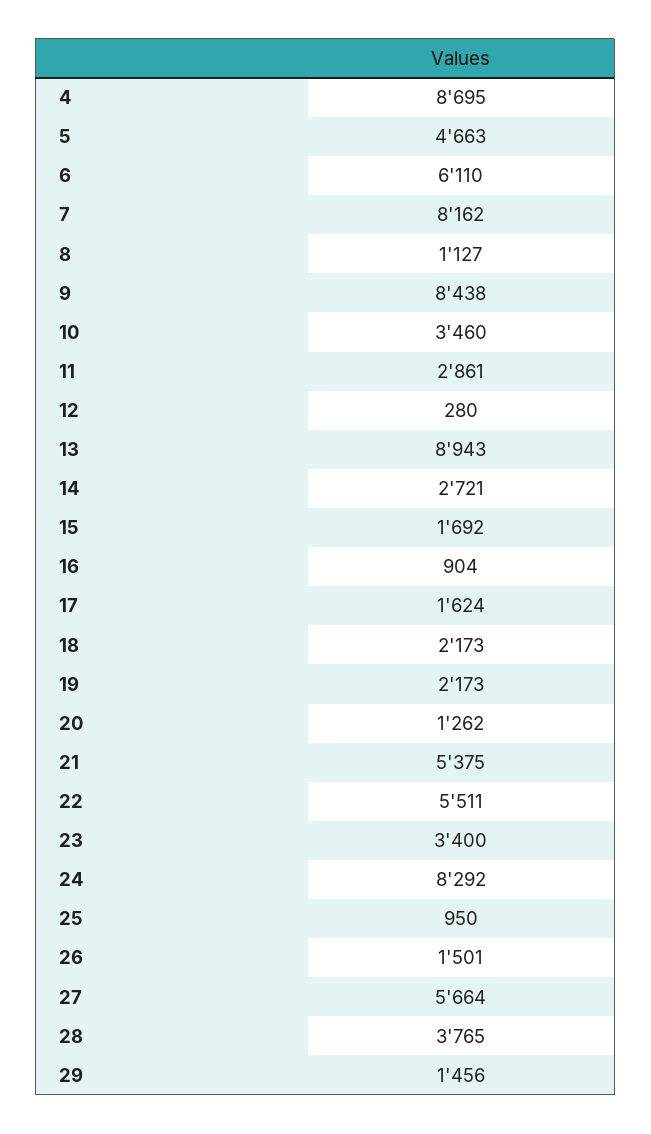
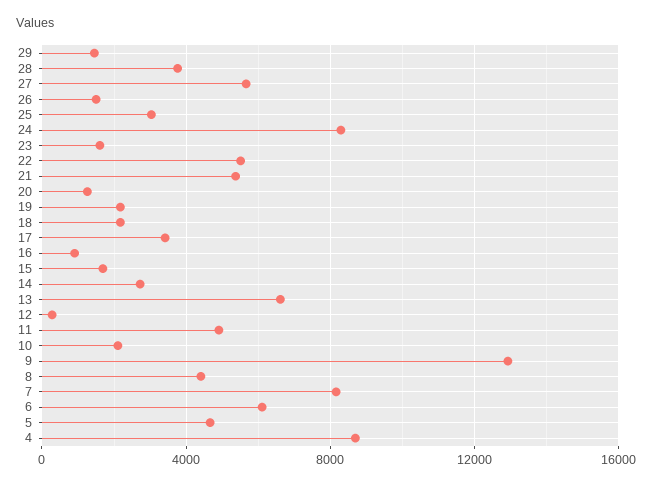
  {
    "4": 8695,
    "5": 4663,
    "6": 6110,
    "7": 8162,
-   "8": 1127,
+   "8": 4500,
-   "9": 8438,
+   "9": 13000,
-   "10": 3460,
+   "10": 2000,
-   "11": 2861,
+   "11": 5000,
    "12": 280,
-   "13": 8943,
+   "13": 6500,
    "14": 2721,
    "15": 1692,
    "16": 904,
-   "17": 1624,
+   "17": 3500,
    "18": 2173,
    "19": 2173,
    "20": 1262,
    "21": 5375,
    "22": 5511,
-   "23": 3400,
+   "23": 1500,
    "24": 8292,
-   "25": 950,
+   "25": 3000,
    "26": 1501,
    "27": 5664,
    "28": 3765,
    "29": 1456
  }

